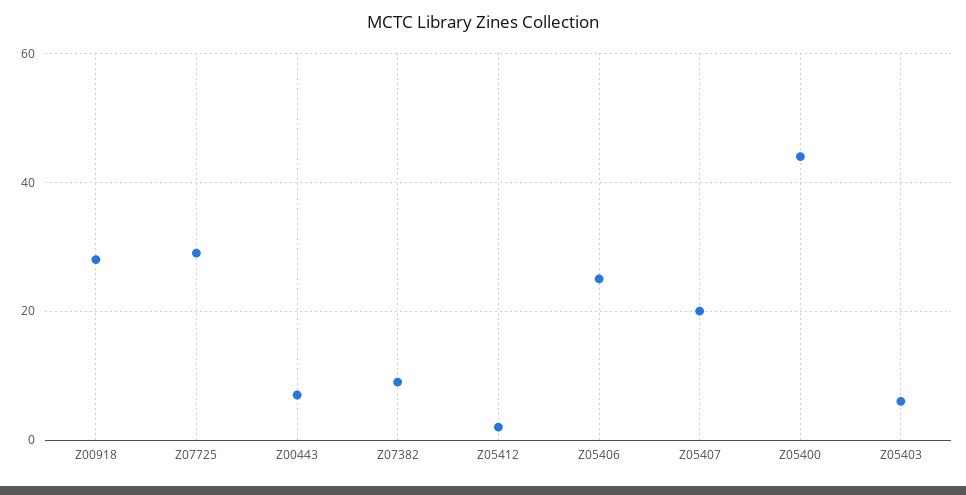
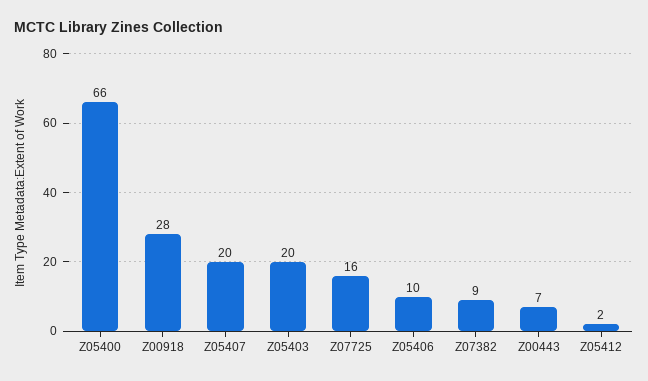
  {
    "Z00918": 28,
-   "Z07725": 30,
+   "Z07725": 16,
    "Z00443": 7,
    "Z07382": 9,
    "Z05412": 2,
-   "Z05406": 25,
+   "Z05406": 10,
    "Z05407": 20,
-   "Z05400": 45,
+   "Z05400": 66,
-   "Z05403": 5
+   "Z05403": 20
  }

